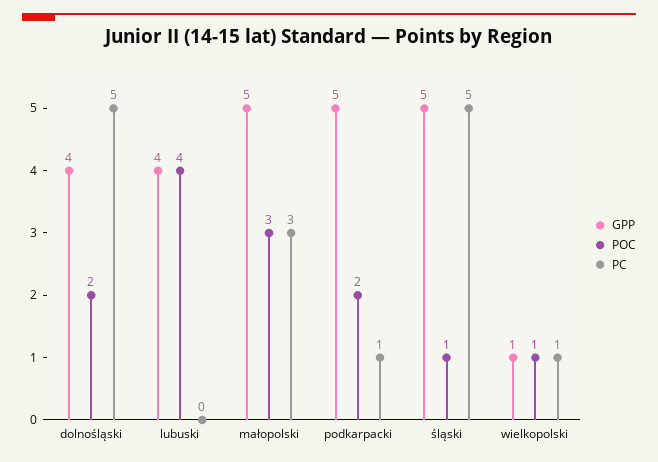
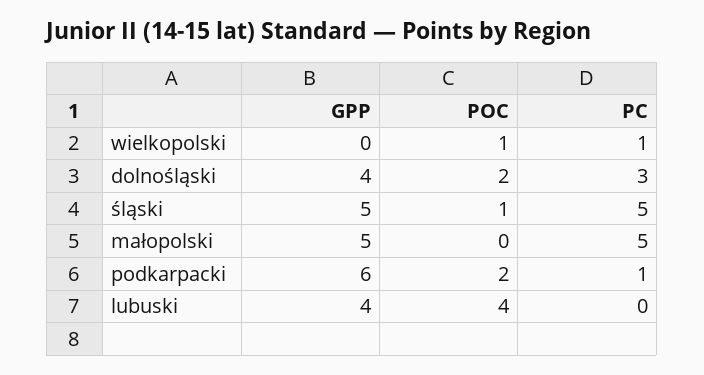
  {
    "GPP": {
      "dolnośląski": 4,
      "lubuski": 4,
      "małopolski": 5,
-     "podkarpacki": 5,
+     "podkarpacki": 6,
      "śląski": 5,
-     "wielkopolski": 1
+     "wielkopolski": 0
    },
    "POC": {
      "dolnośląski": 2,
      "lubuski": 4,
-     "małopolski": 3,
+     "małopolski": 0,
      "podkarpacki": 2,
      "śląski": 1,
      "wielkopolski": 1
    },
    "PC": {
-     "dolnośląski": 5,
+     "dolnośląski": 3,
      "lubuski": 0,
-     "małopolski": 3,
+     "małopolski": 5,
      "podkarpacki": 1,
      "śląski": 5,
      "wielkopolski": 1
    }
  }

